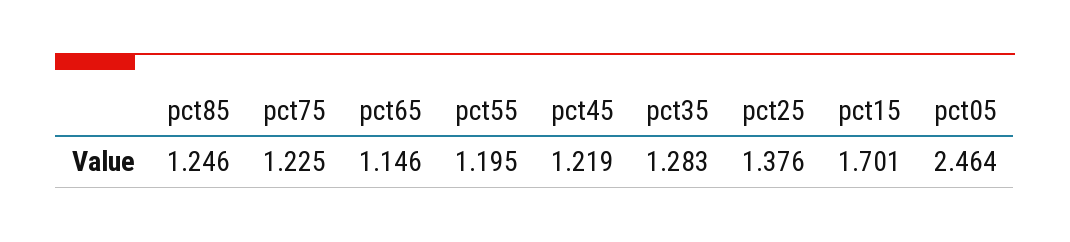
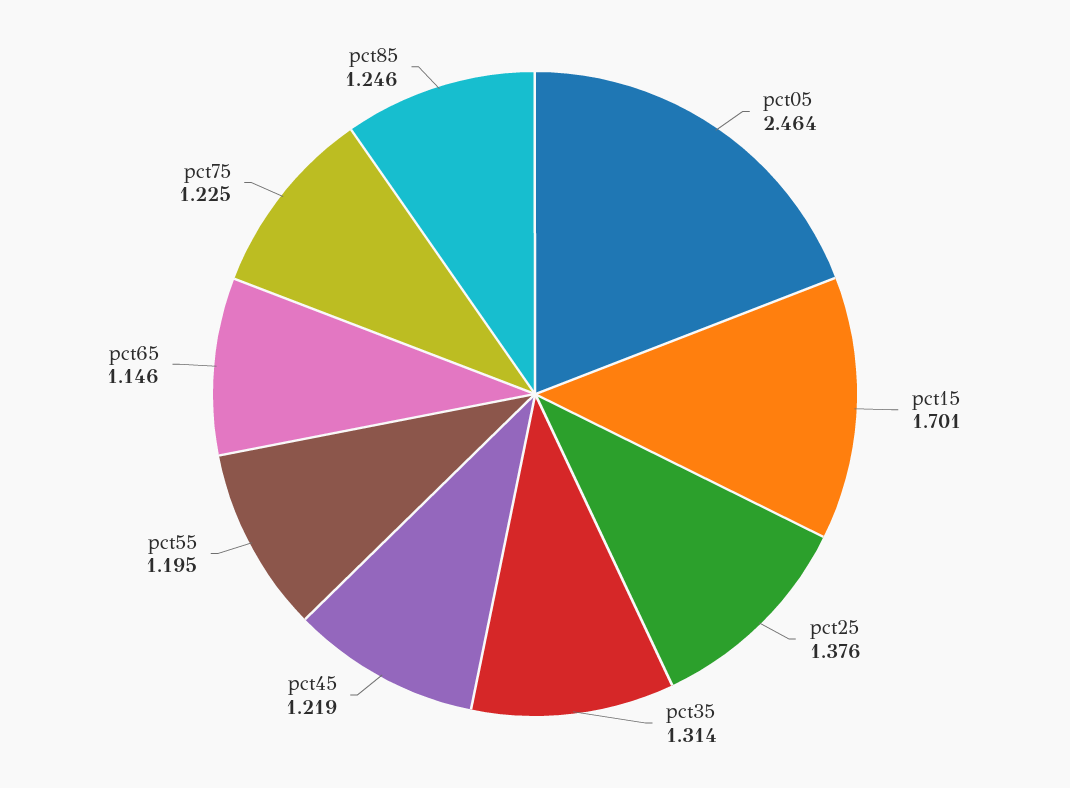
  {
    "pct85": 1.246,
    "pct75": 1.225,
    "pct65": 1.146,
    "pct55": 1.195,
    "pct45": 1.219,
-   "pct35": 1.283,
+   "pct35": 1.314,
    "pct25": 1.376,
    "pct15": 1.701,
    "pct05": 2.464
  }

